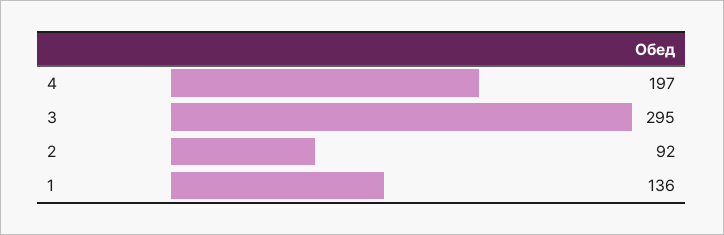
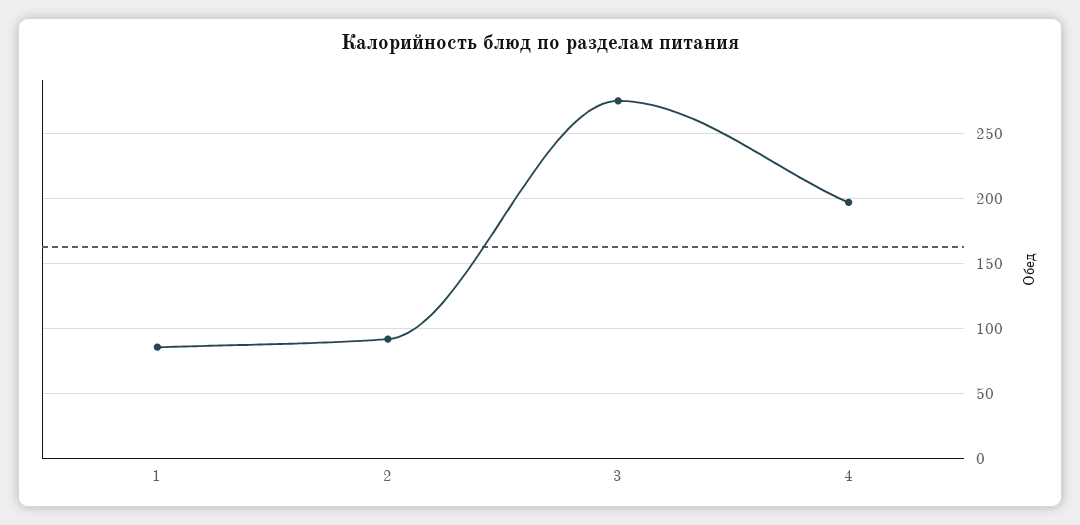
  {
    "4": 197,
-   "3": 295,
+   "3": 275,
    "2": 92,
-   "1": 136
+   "1": 85
  }

